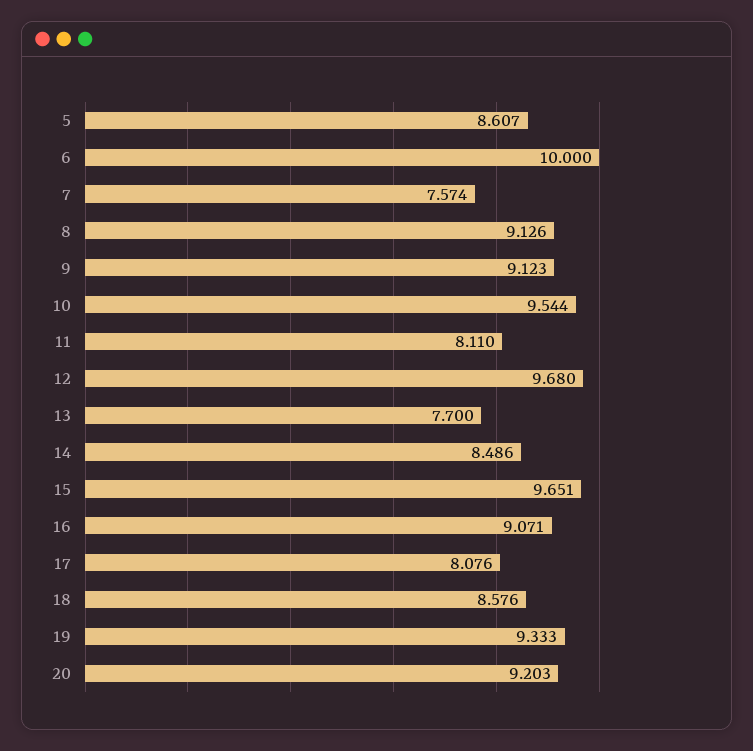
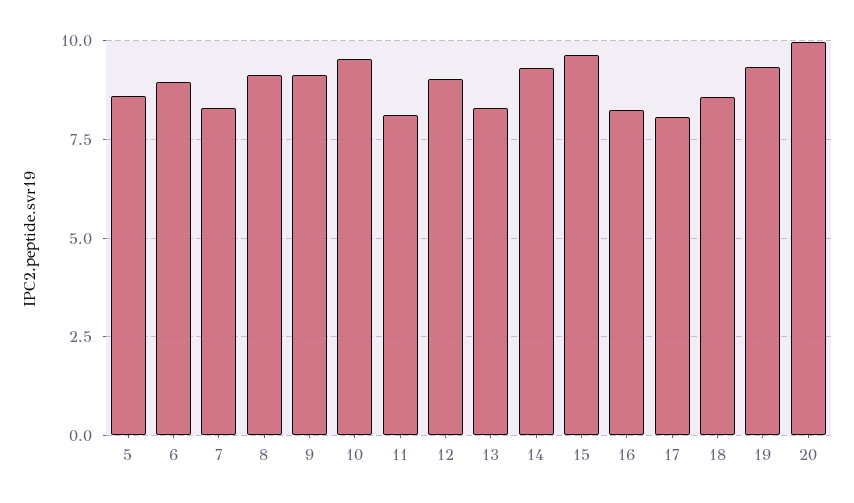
  {
    "5": 8.607,
-   "6": 10,
+   "6": 9,
-   "7": 7.574,
+   "7": 8.25,
    "8": 9.126,
    "9": 9.123,
    "10": 9.544,
    "11": 8.11,
-   "12": 9.68,
+   "12": 9,
-   "13": 7.7,
+   "13": 8.25,
-   "14": 8.486,
+   "14": 9.25,
    "15": 9.651,
-   "16": 9.071,
+   "16": 8.25,
    "17": 8.076,
    "18": 8.576,
    "19": 9.333,
-   "20": 9.203
+   "20": 10
  }

